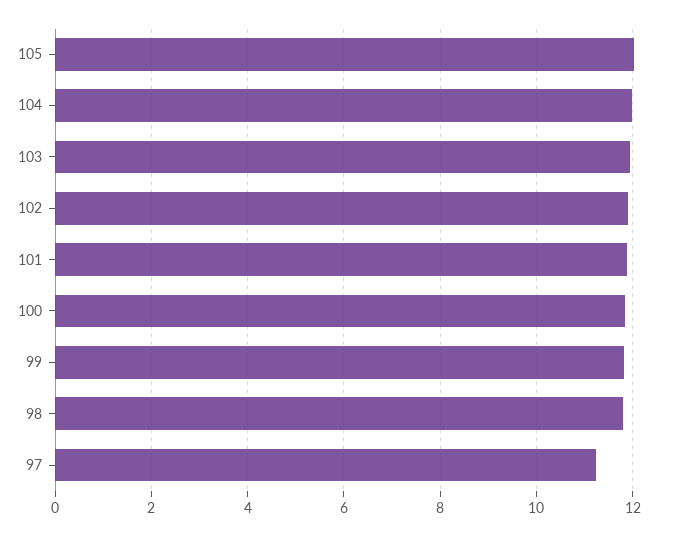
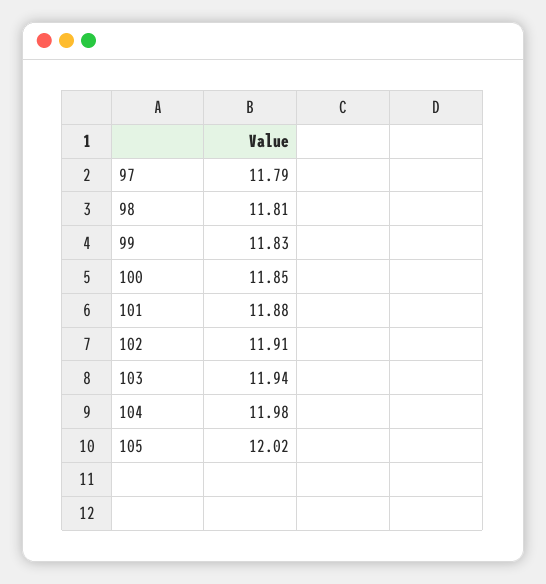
  {
    "105": 12.02,
    "104": 11.98,
    "103": 11.94,
    "102": 11.91,
    "101": 11.88,
    "100": 11.85,
    "99": 11.83,
    "98": 11.81,
-   "97": 11.2
+   "97": 11.79
  }

